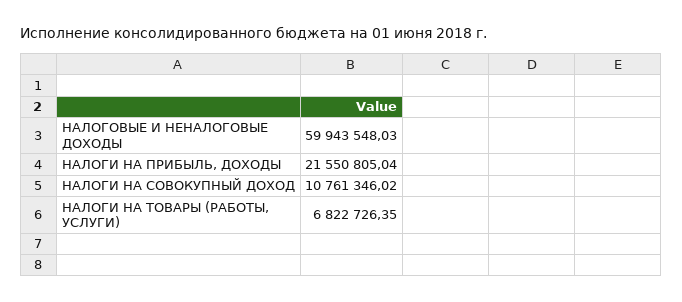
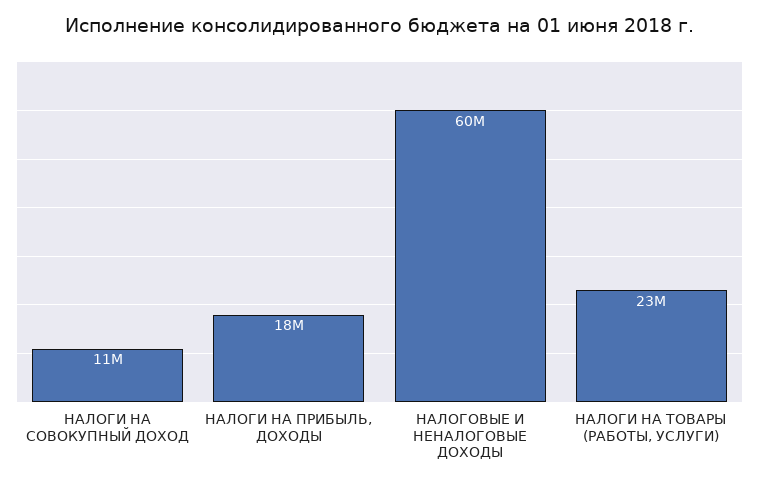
  {
    "НАЛОГОВЫЕ И НЕНАЛОГОВЫЕ ДОХОДЫ": 59943548.03,
-   "НАЛОГИ НА ПРИБЫЛЬ, ДОХОДЫ": 21550805.04,
+   "НАЛОГИ НА ПРИБЫЛЬ, ДОХОДЫ": 18000000,
    "НАЛОГИ НА СОВОКУПНЫЙ ДОХОД": 10761346.02,
-   "НАЛОГИ НА ТОВАРЫ (РАБОТЫ, УСЛУГИ)": 6822726.35
+   "НАЛОГИ НА ТОВАРЫ (РАБОТЫ, УСЛУГИ)": 23000000
  }

